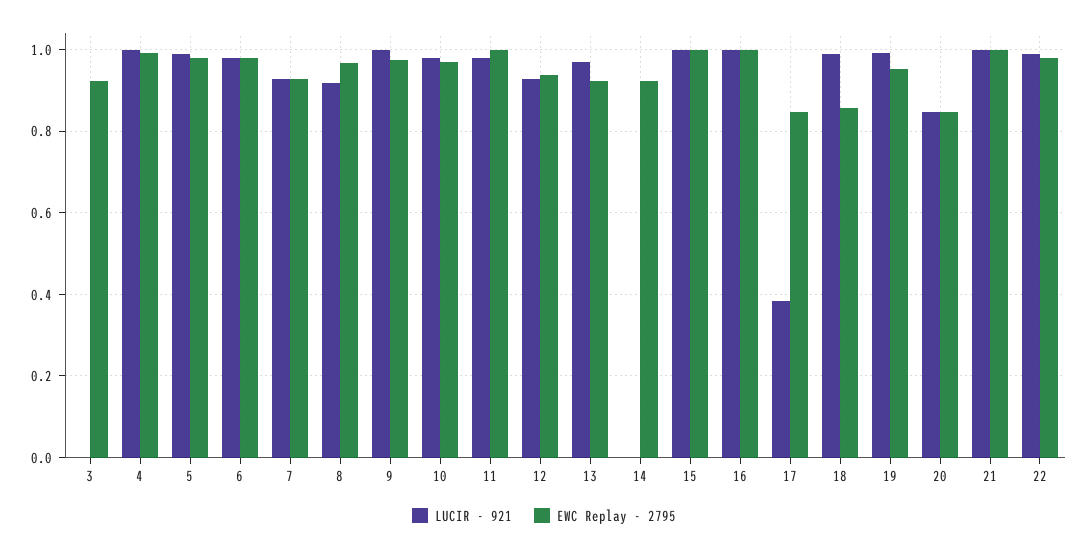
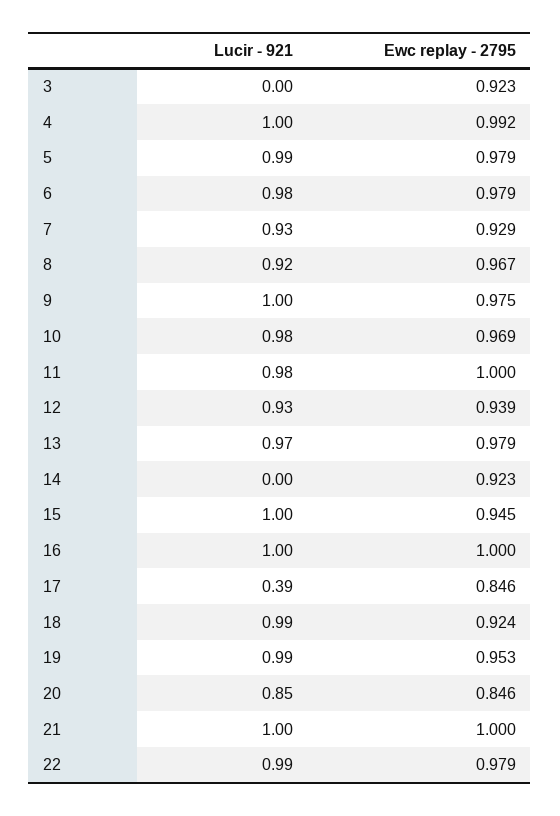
  {
    "LUCIR - 921": {
      "3": 0,
      "4": 1,
      "5": 0.99,
      "6": 0.98,
      "7": 0.93,
      "8": 0.92,
      "9": 1,
      "10": 0.98,
      "11": 0.98,
      "12": 0.93,
      "13": 0.97,
      "14": 0,
      "15": 1,
      "16": 1,
      "17": 0.39,
      "18": 0.99,
      "19": 0.99,
      "20": 0.85,
      "21": 1,
      "22": 0.99
    },
    "EWC Replay - 2795": {
      "3": 0.923,
      "4": 0.992,
      "5": 0.979,
      "6": 0.979,
      "7": 0.929,
      "8": 0.967,
      "9": 0.975,
      "10": 0.969,
      "11": 1,
      "12": 0.939,
-     "13": 0.92,
+     "13": 0.979,
      "14": 0.923,
-     "15": 1,
+     "15": 0.945,
      "16": 1,
      "17": 0.846,
-     "18": 0.86,
+     "18": 0.924,
      "19": 0.953,
      "20": 0.846,
      "21": 1,
      "22": 0.979
    }
  }

